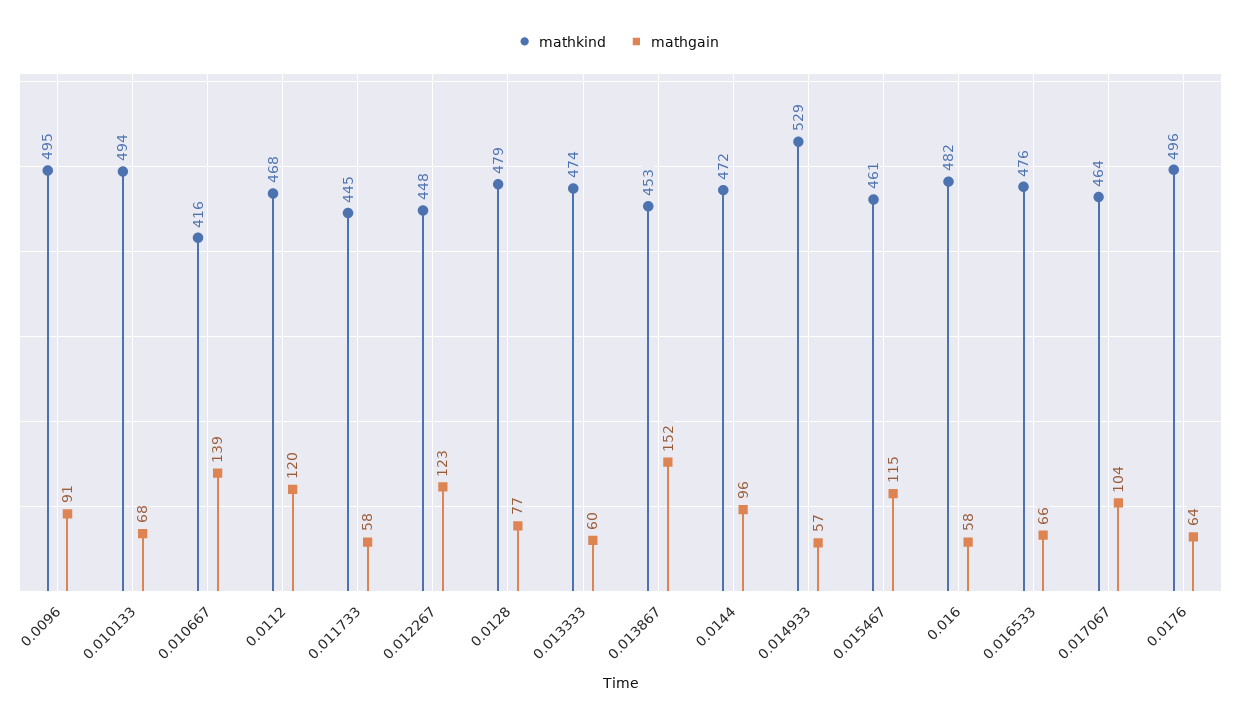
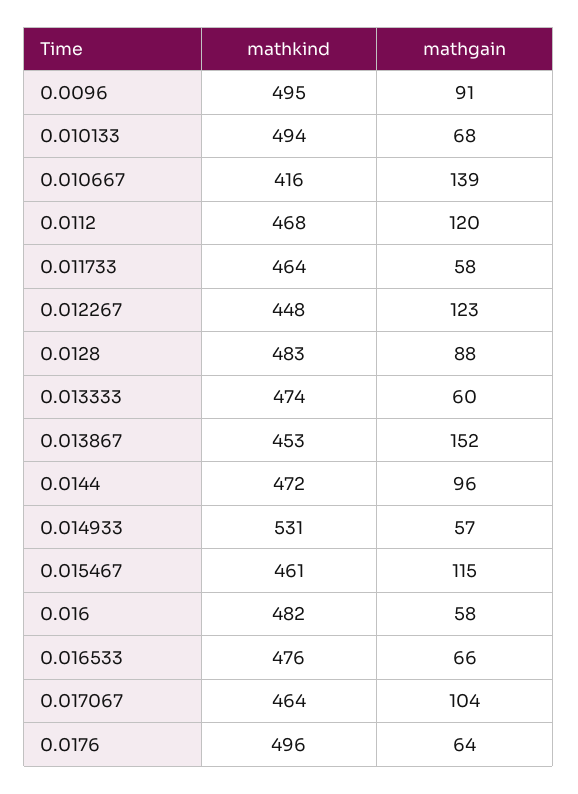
  {
    "mathkind": {
      "0.0096": 495,
      "0.010133": 494,
      "0.010667": 416,
      "0.0112": 468,
-     "0.011733": 445,
+     "0.011733": 464,
      "0.012267": 448,
-     "0.0128": 479,
+     "0.0128": 483,
      "0.013333": 474,
      "0.013867": 453,
      "0.0144": 472,
-     "0.014933": 529,
+     "0.014933": 531,
      "0.015467": 461,
      "0.016": 482,
      "0.016533": 476,
      "0.017067": 464,
      "0.0176": 496
    },
    "mathgain": {
      "0.0096": 91,
      "0.010133": 68,
      "0.010667": 139,
      "0.0112": 120,
      "0.011733": 58,
      "0.012267": 123,
-     "0.0128": 77,
+     "0.0128": 88,
      "0.013333": 60,
      "0.013867": 152,
      "0.0144": 96,
      "0.014933": 57,
      "0.015467": 115,
      "0.016": 58,
      "0.016533": 66,
      "0.017067": 104,
      "0.0176": 64
    }
  }

